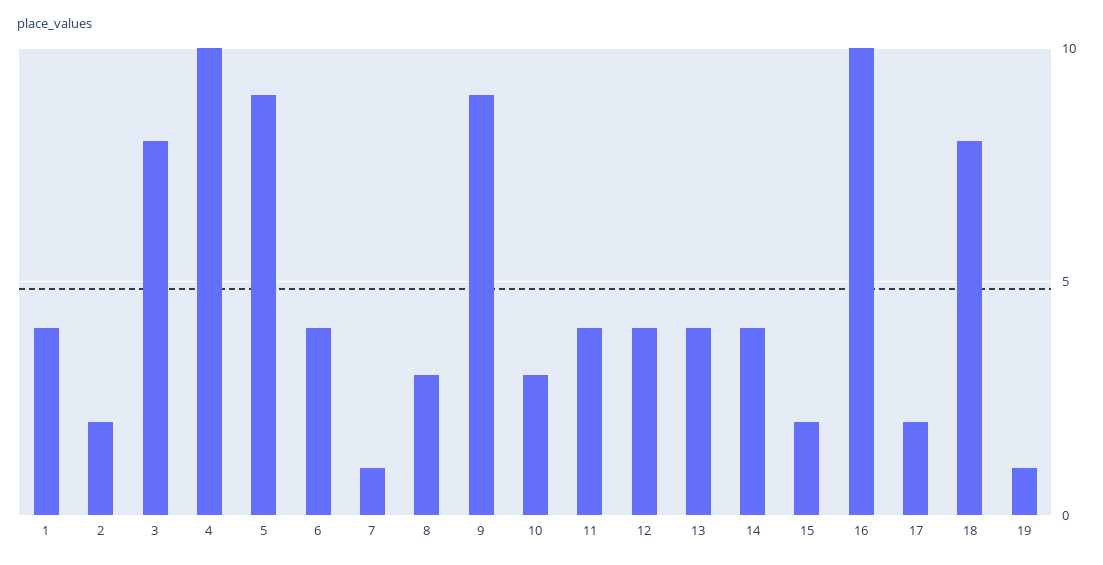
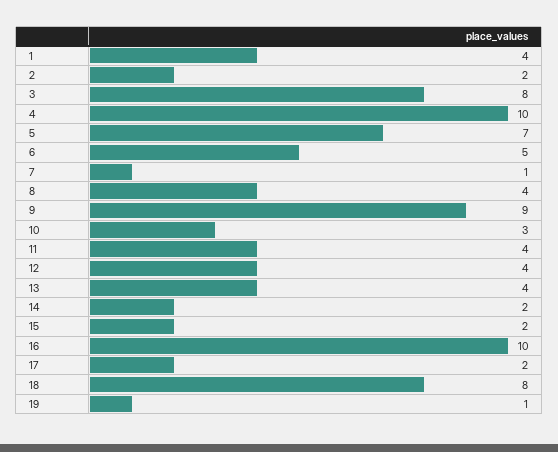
  {
    "1": 4,
    "2": 2,
    "3": 8,
    "4": 10,
-   "5": 9,
+   "5": 7,
-   "6": 4,
+   "6": 5,
    "7": 1,
-   "8": 3,
+   "8": 4,
    "9": 9,
    "10": 3,
    "11": 4,
    "12": 4,
    "13": 4,
-   "14": 4,
+   "14": 2,
    "15": 2,
    "16": 10,
    "17": 2,
    "18": 8,
    "19": 1
  }

